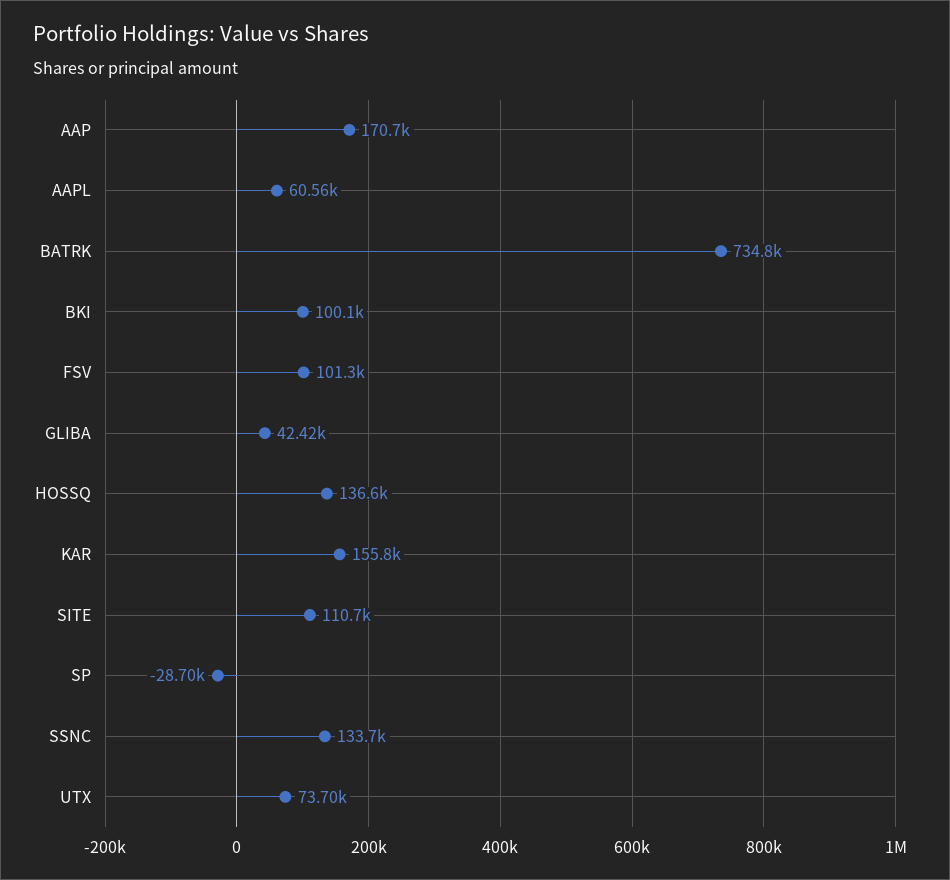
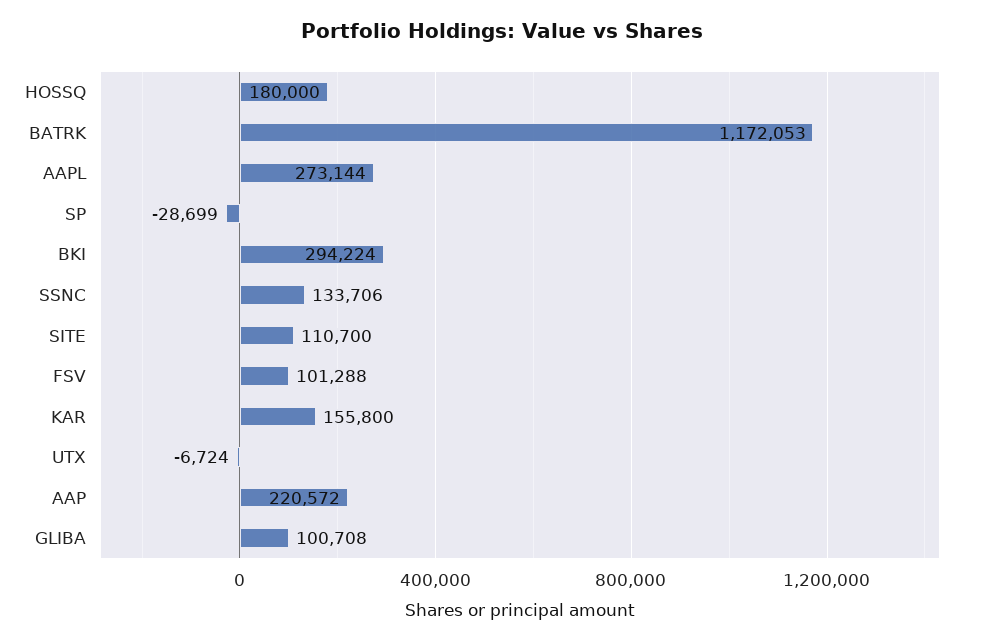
  {
-   "AAP": 170700,
+   "AAP": 220572,
-   "AAPL": 60560,
+   "AAPL": 273144,
-   "BATRK": 734800,
+   "BATRK": 1172053,
-   "BKI": 100100,
+   "BKI": 294224,
    "FSV": 101288,
-   "GLIBA": 42420,
+   "GLIBA": 100708,
-   "HOSSQ": 136600,
+   "HOSSQ": 180000,
    "KAR": 155800,
    "SITE": 110700,
    "SP": -28699,
    "SSNC": 133706,
-   "UTX": 73700
+   "UTX": -6724
  }

